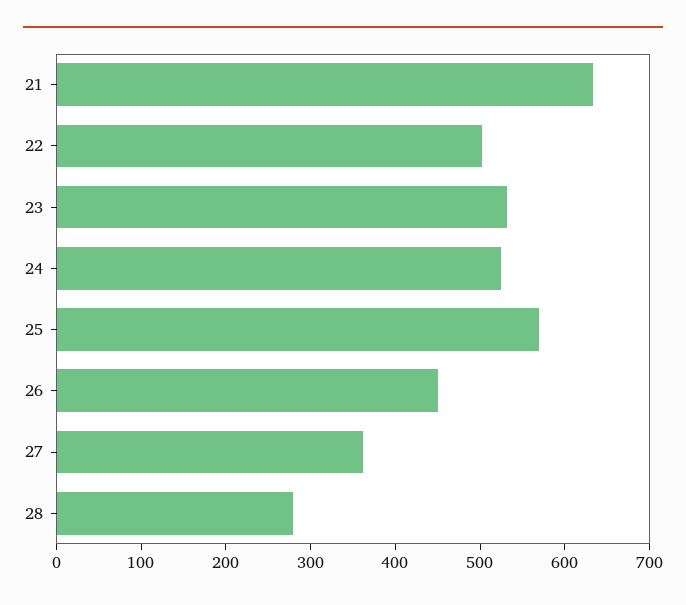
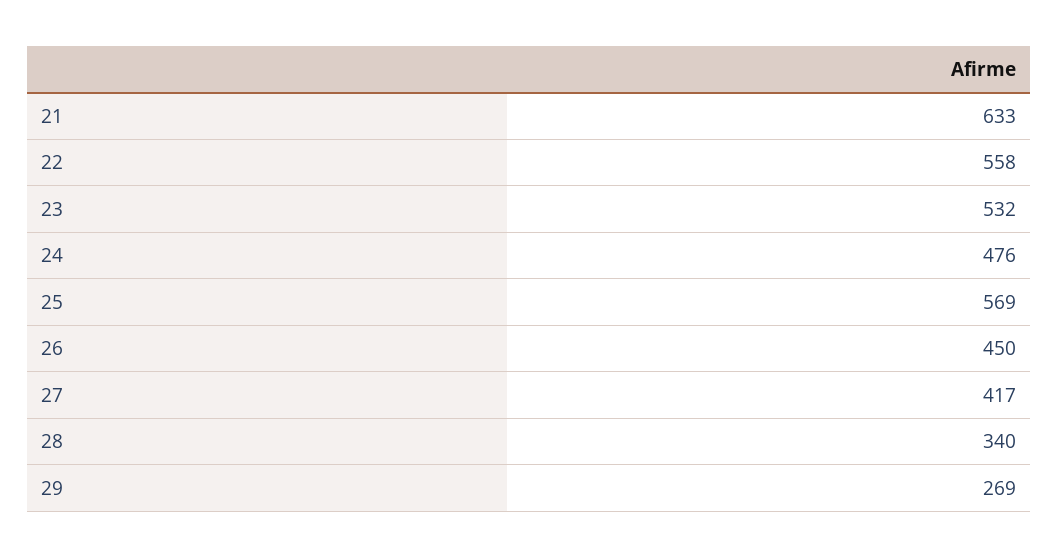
  {
    "21": 633,
-   "22": 500,
+   "22": 558,
    "23": 532,
-   "24": 520,
+   "24": 476,
    "25": 569,
    "26": 450,
-   "27": 360,
+   "27": 417,
-   "28": 280
+   "28": 340,
+   "29": 269
  }

